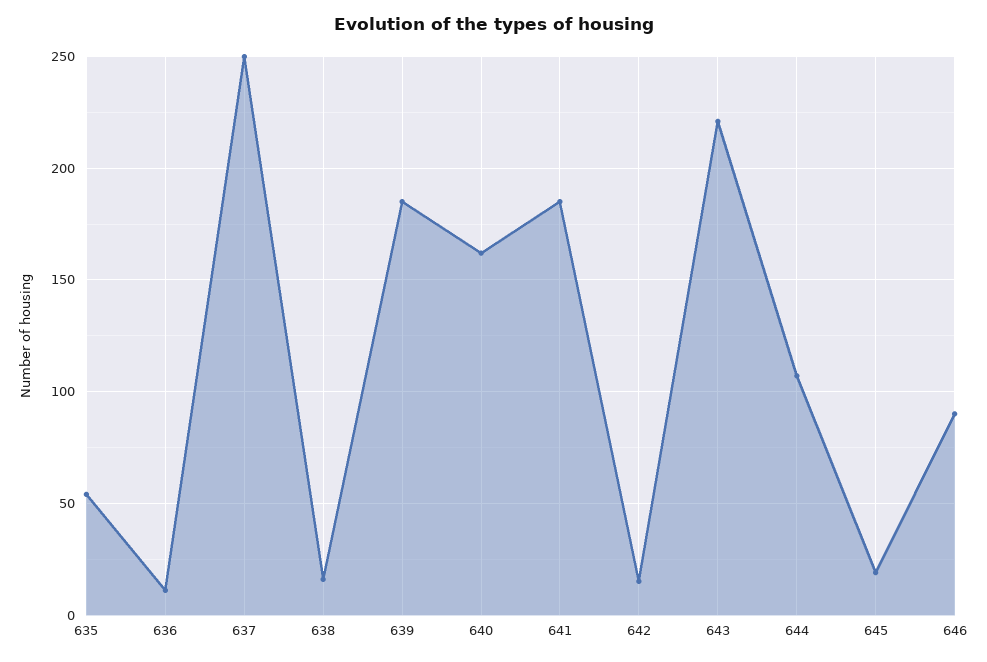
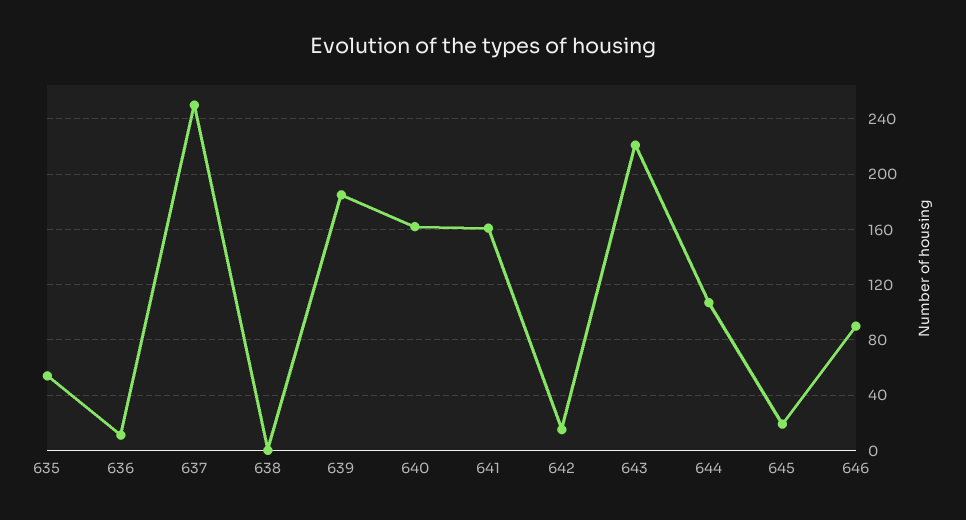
  {
    "635": 55,
    "636": 10,
    "637": 250,
-   "638": 15,
+   "638": 0,
    "639": 185,
    "640": 160,
-   "641": 185,
+   "641": 160,
    "642": 15,
    "643": 220,
    "644": 105,
    "645": 20,
    "646": 90
  }

